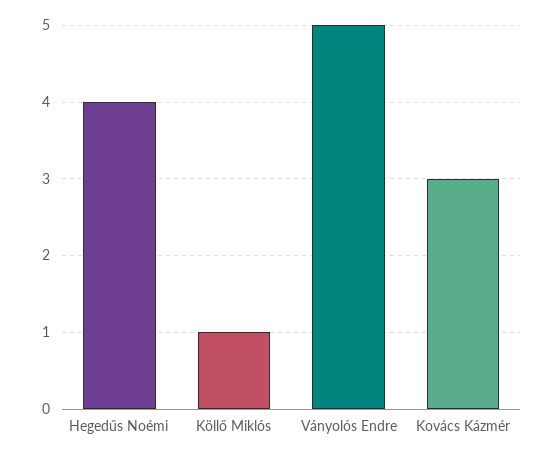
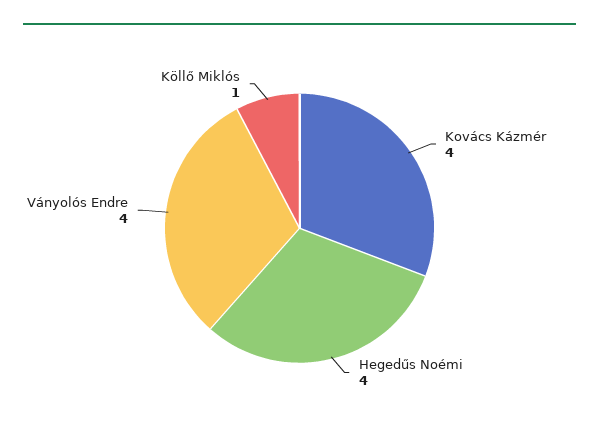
  {
    "Hegedűs Noémi": 4,
    "Köllő Miklós": 1,
-   "Ványolós Endre": 5,
+   "Ványolós Endre": 4,
-   "Kovács Kázmér": 3
+   "Kovács Kázmér": 4
  }

